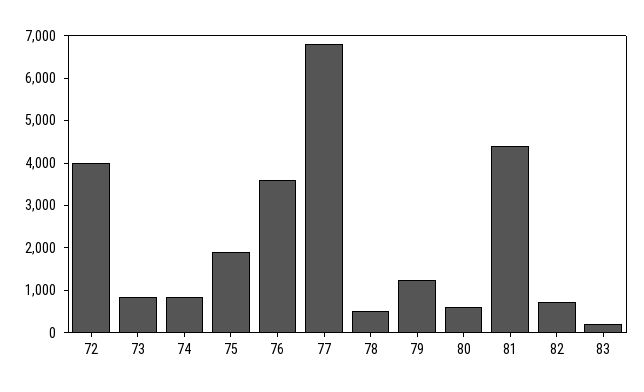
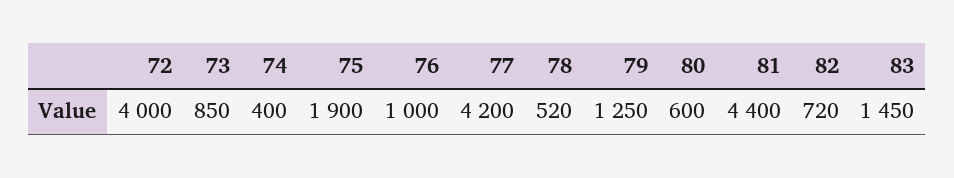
  {
    "72": 4000,
    "73": 850,
-   "74": 800,
+   "74": 400,
    "75": 1900,
-   "76": 3600,
+   "76": 1000,
-   "77": 6800,
+   "77": 4200,
    "78": 520,
    "79": 1250,
    "80": 600,
    "81": 4400,
    "82": 720,
-   "83": 200
+   "83": 1450
  }

